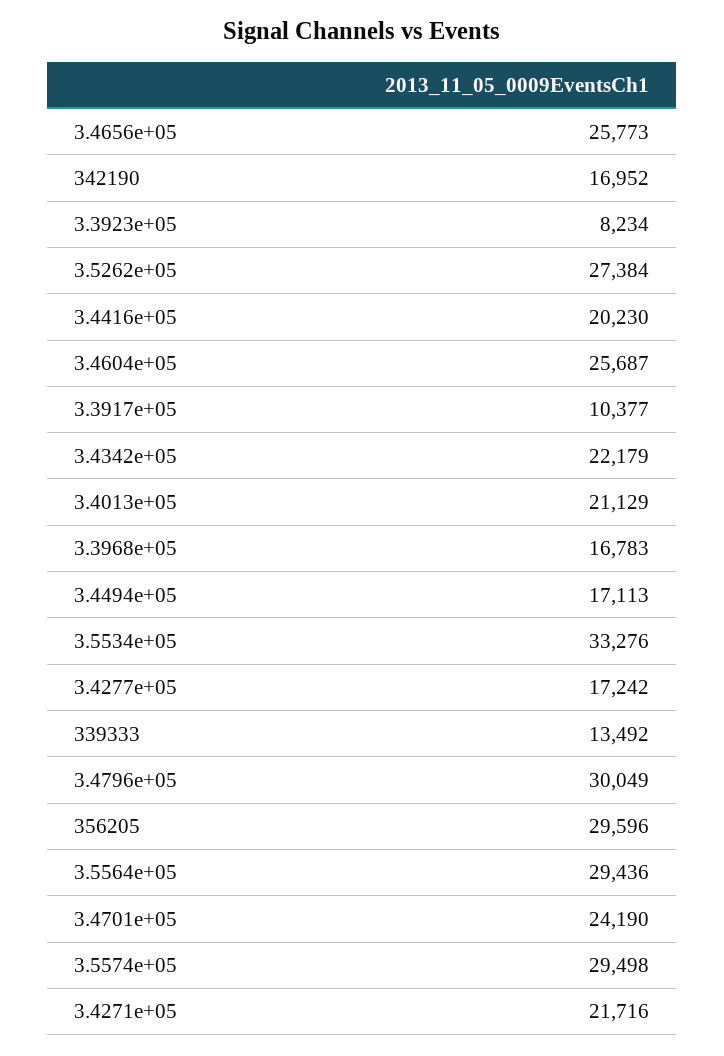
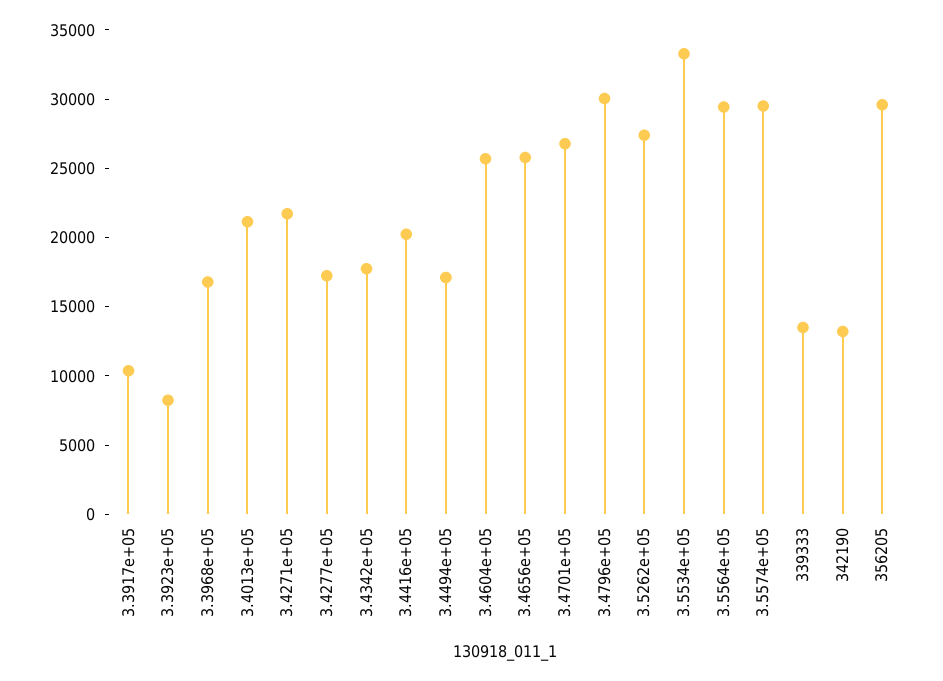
  {
    "3.4656e+05": 25773,
-   "342190": 16952,
+   "342190": 13000,
    "3.3923e+05": 8234,
    "3.5262e+05": 27384,
    "3.4416e+05": 20230,
    "3.4604e+05": 25687,
    "3.3917e+05": 10377,
-   "3.4342e+05": 22179,
+   "3.4342e+05": 18000,
    "3.4013e+05": 21129,
    "3.3968e+05": 16783,
    "3.4494e+05": 17113,
    "3.5534e+05": 33276,
    "3.4277e+05": 17242,
    "339333": 13492,
    "3.4796e+05": 30049,
    "356205": 29596,
    "3.5564e+05": 29436,
-   "3.4701e+05": 24190,
+   "3.4701e+05": 27000,
    "3.5574e+05": 29498,
    "3.4271e+05": 21716
  }

